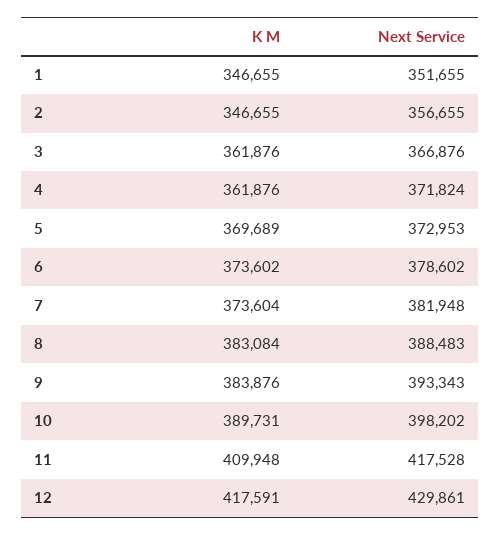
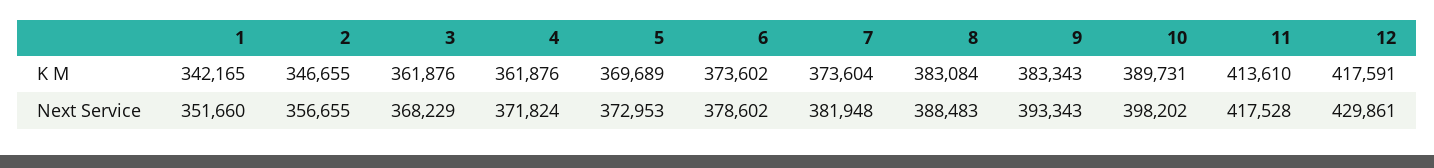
  {
    "K M": {
-     "1": 346655,
+     "1": 342165,
      "2": 346655,
      "3": 361876,
      "4": 361876,
      "5": 369689,
      "6": 373602,
      "7": 373604,
      "8": 383084,
-     "9": 383876,
+     "9": 383343,
      "10": 389731,
-     "11": 409948,
+     "11": 413610,
      "12": 417591
    },
    "Next Service": {
-     "1": 351655,
+     "1": 351660,
      "2": 356655,
-     "3": 366876,
+     "3": 368229,
      "4": 371824,
      "5": 372953,
      "6": 378602,
      "7": 381948,
      "8": 388483,
      "9": 393343,
      "10": 398202,
      "11": 417528,
      "12": 429861
    }
  }

